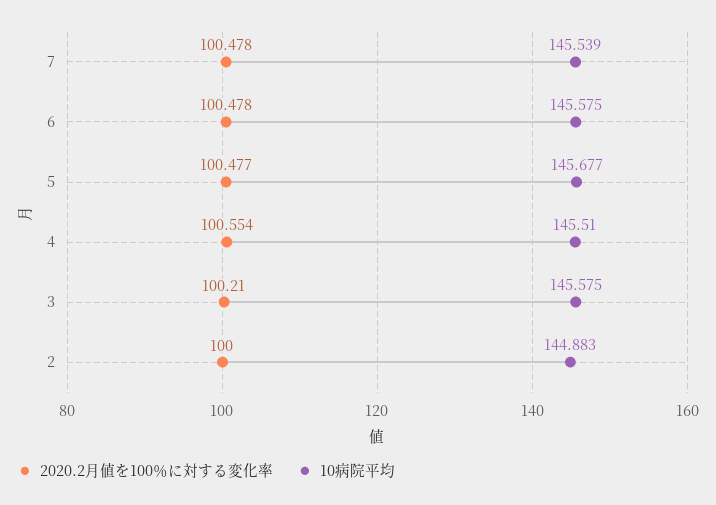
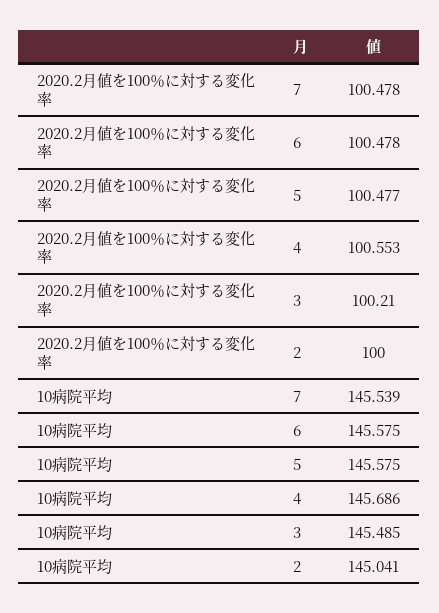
  {
    "2020.2月値を100％に対する変化率": {
      "7": 100.478,
      "6": 100.478,
      "5": 100.477,
-     "4": 100.554,
+     "4": 100.553,
      "3": 100.21,
      "2": 100
    },
    "10病院平均": {
      "7": 145.539,
      "6": 145.575,
-     "5": 145.677,
+     "5": 145.575,
-     "4": 145.51,
+     "4": 145.686,
-     "3": 145.575,
+     "3": 145.485,
-     "2": 144.883
+     "2": 145.041
    }
  }

